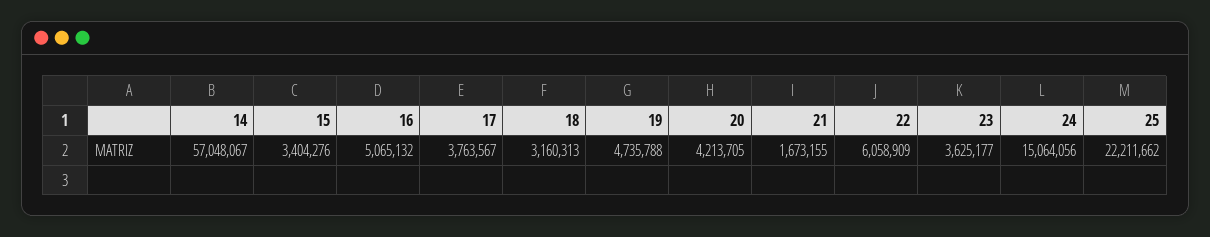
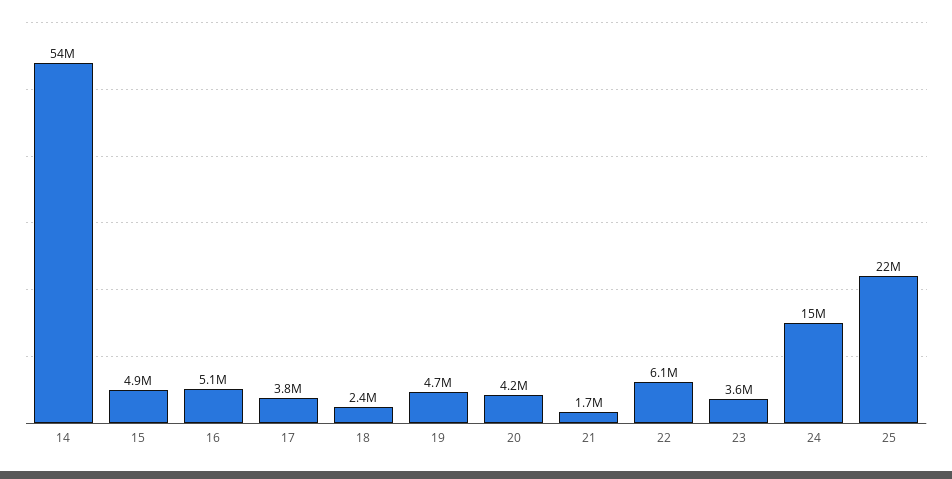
  {
-   "14": 57048067,
+   "14": 54000000,
-   "15": 3404276,
+   "15": 4900000,
    "16": 5065132,
    "17": 3763567,
-   "18": 3160313,
+   "18": 2400000,
    "19": 4735788,
    "20": 4213705,
    "21": 1673155,
    "22": 6058909,
    "23": 3625177,
    "24": 15064056,
    "25": 22211662
  }

